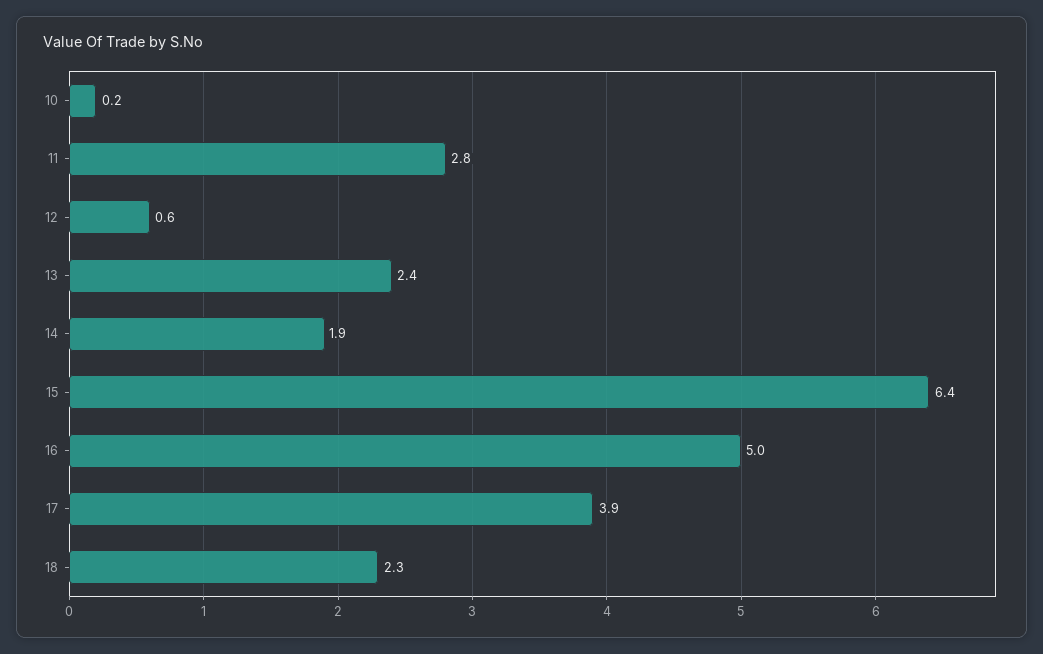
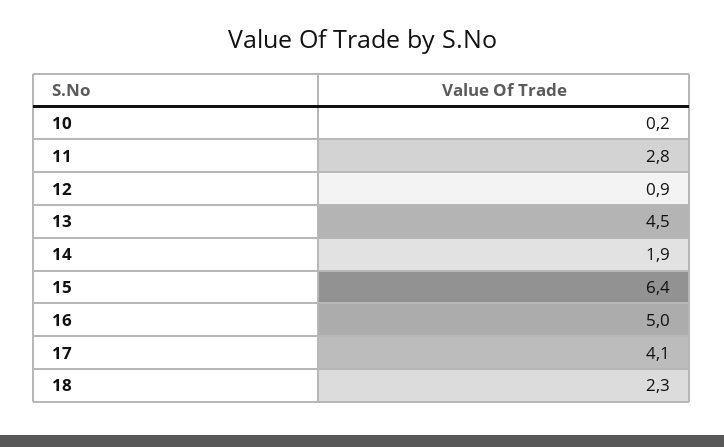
  {
    "10": 0.2,
    "11": 2.8,
-   "12": 0.6,
+   "12": 0.9,
-   "13": 2.4,
+   "13": 4.5,
    "14": 1.9,
    "15": 6.4,
    "16": 5,
-   "17": 3.9,
+   "17": 4.1,
    "18": 2.3
  }

